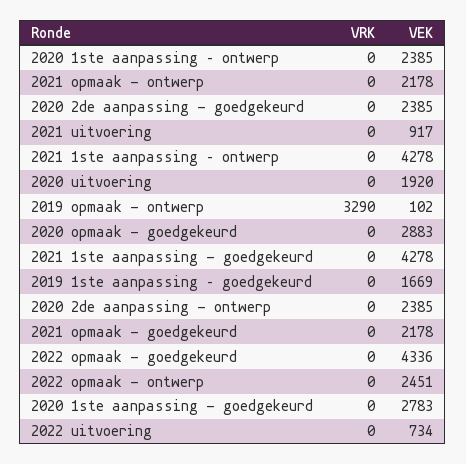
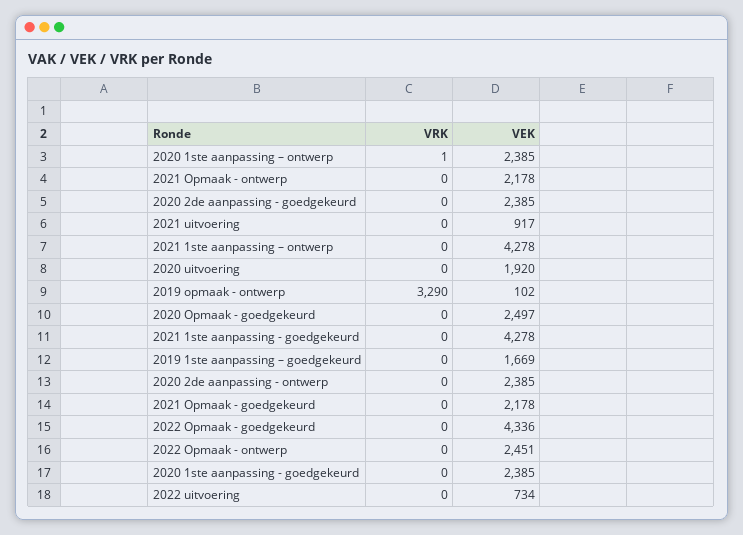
  {
    "VRK": {
-     "2020 1ste aanpassing – ontwerp": 0,
+     "2020 1ste aanpassing – ontwerp": 1,
      "2021 opmaak - ontwerp": 0,
      "2020 2de aanpassing - goedgekeurd": 0,
      "2021 uitvoering": 0,
      "2021 1ste aanpassing – ontwerp": 0,
      "2020 uitvoering": 0,
      "2019 opmaak - ontwerp": 3290,
      "2020 opmaak - goedgekeurd": 0,
      "2021 1ste aanpassing - goedgekeurd": 0,
      "2019 1ste aanpassing – goedgekeurd": 0,
      "2020 2de aanpassing - ontwerp": 0,
      "2021 opmaak - goedgekeurd": 0,
      "2022 opmaak - goedgekeurd": 0,
      "2022 opmaak - ontwerp": 0,
      "2020 1ste aanpassing - goedgekeurd": 0,
      "2022 uitvoering": 0
    },
    "VEK": {
      "2020 1ste aanpassing – ontwerp": 2385,
      "2021 opmaak - ontwerp": 2178,
      "2020 2de aanpassing - goedgekeurd": 2385,
      "2021 uitvoering": 917,
      "2021 1ste aanpassing – ontwerp": 4278,
      "2020 uitvoering": 1920,
      "2019 opmaak - ontwerp": 102,
-     "2020 opmaak - goedgekeurd": 2883,
+     "2020 opmaak - goedgekeurd": 2497,
      "2021 1ste aanpassing - goedgekeurd": 4278,
      "2019 1ste aanpassing – goedgekeurd": 1669,
      "2020 2de aanpassing - ontwerp": 2385,
      "2021 opmaak - goedgekeurd": 2178,
      "2022 opmaak - goedgekeurd": 4336,
      "2022 opmaak - ontwerp": 2451,
-     "2020 1ste aanpassing - goedgekeurd": 2783,
+     "2020 1ste aanpassing - goedgekeurd": 2385,
      "2022 uitvoering": 734
    }
  }

